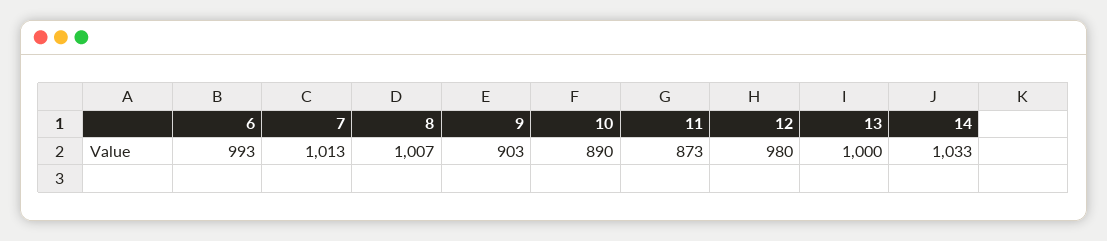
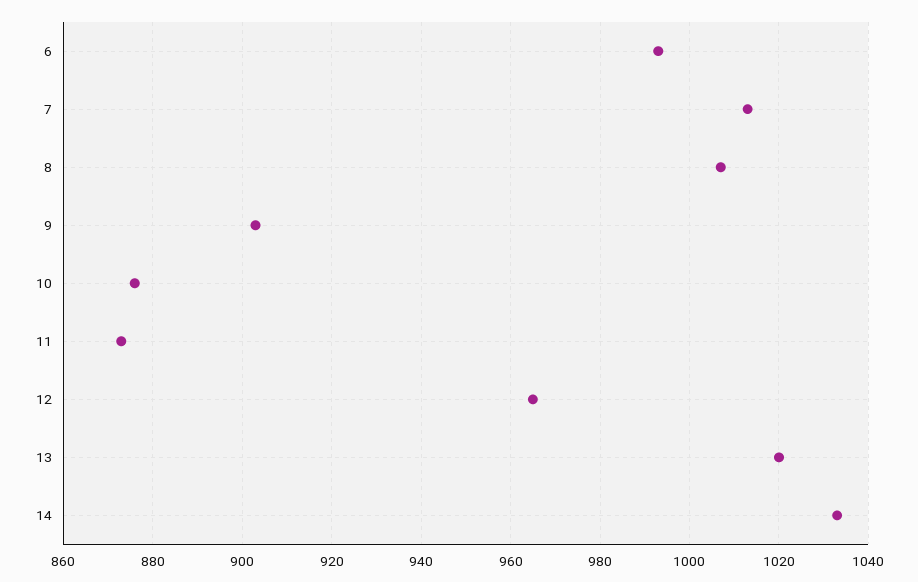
  {
    "6": 993,
    "7": 1013,
    "8": 1007,
    "9": 903,
-   "10": 890,
+   "10": 875,
    "11": 873,
-   "12": 980,
+   "12": 965,
-   "13": 1000,
+   "13": 1020,
    "14": 1033
  }

